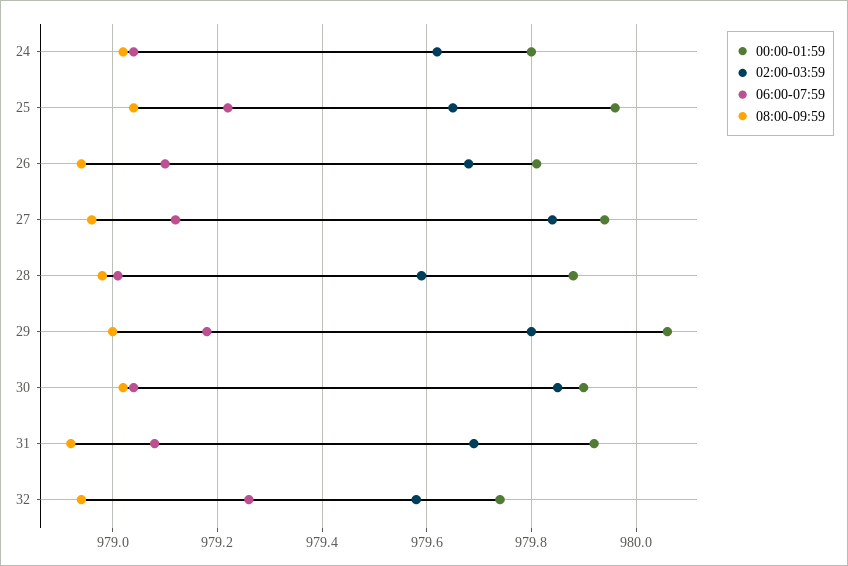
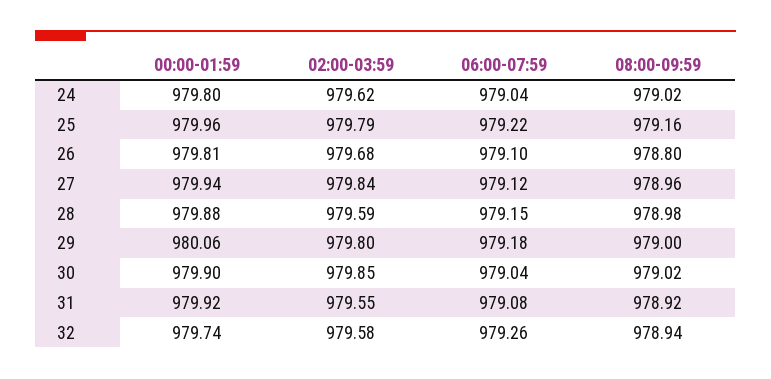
  {
    "00:00-01:59": {
      "24": 979.8,
      "25": 979.96,
      "26": 979.81,
      "27": 979.94,
      "28": 979.88,
      "29": 980.06,
      "30": 979.9,
      "31": 979.92,
      "32": 979.74
    },
    "02:00-03:59": {
      "24": 979.62,
-     "25": 979.65,
+     "25": 979.79,
      "26": 979.68,
      "27": 979.84,
      "28": 979.59,
      "29": 979.8,
      "30": 979.85,
-     "31": 979.7,
+     "31": 979.55,
      "32": 979.58
    },
    "06:00-07:59": {
      "24": 979.04,
      "25": 979.22,
      "26": 979.1,
      "27": 979.12,
-     "28": 979,
+     "28": 979.15,
      "29": 979.18,
      "30": 979.04,
      "31": 979.08,
      "32": 979.26
    },
    "08:00-09:59": {
      "24": 979.02,
-     "25": 979.05,
+     "25": 979.16,
-     "26": 978.95,
+     "26": 978.8,
      "27": 978.96,
      "28": 978.98,
      "29": 979,
      "30": 979.02,
      "31": 978.92,
      "32": 978.94
    }
  }

